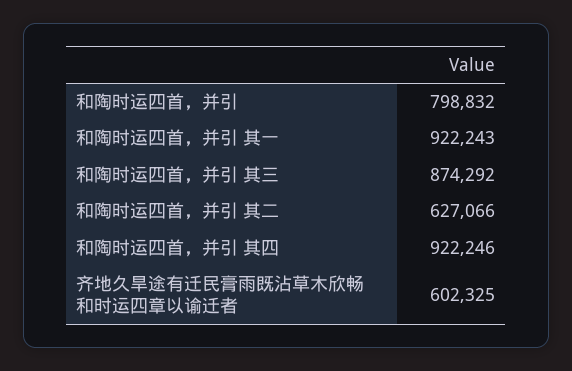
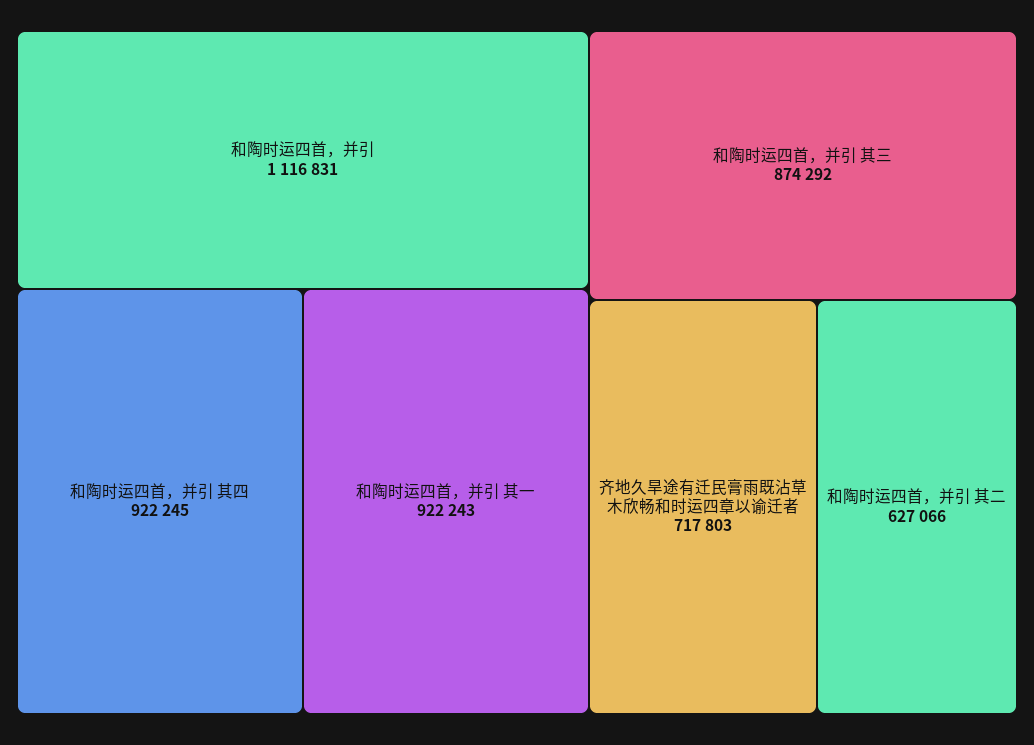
  {
-   "和陶时运四首，并引": 798832,
+   "和陶时运四首，并引": 1116831,
    "和陶时运四首，并引 其一": 922243,
    "和陶时运四首，并引 其三": 874292,
    "和陶时运四首，并引 其二": 627066,
-   "和陶时运四首，并引 其四": 922246,
+   "和陶时运四首，并引 其四": 922245,
-   "齐地久旱途有迁民膏雨既沾草木欣畅和时运四章以谕迁者": 602325
+   "齐地久旱途有迁民膏雨既沾草木欣畅和时运四章以谕迁者": 717803
  }

